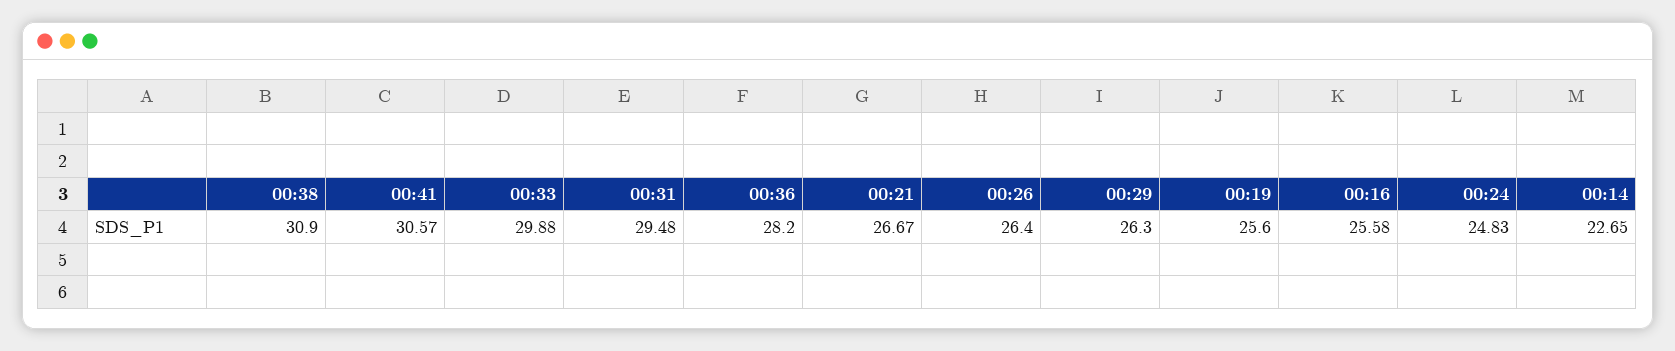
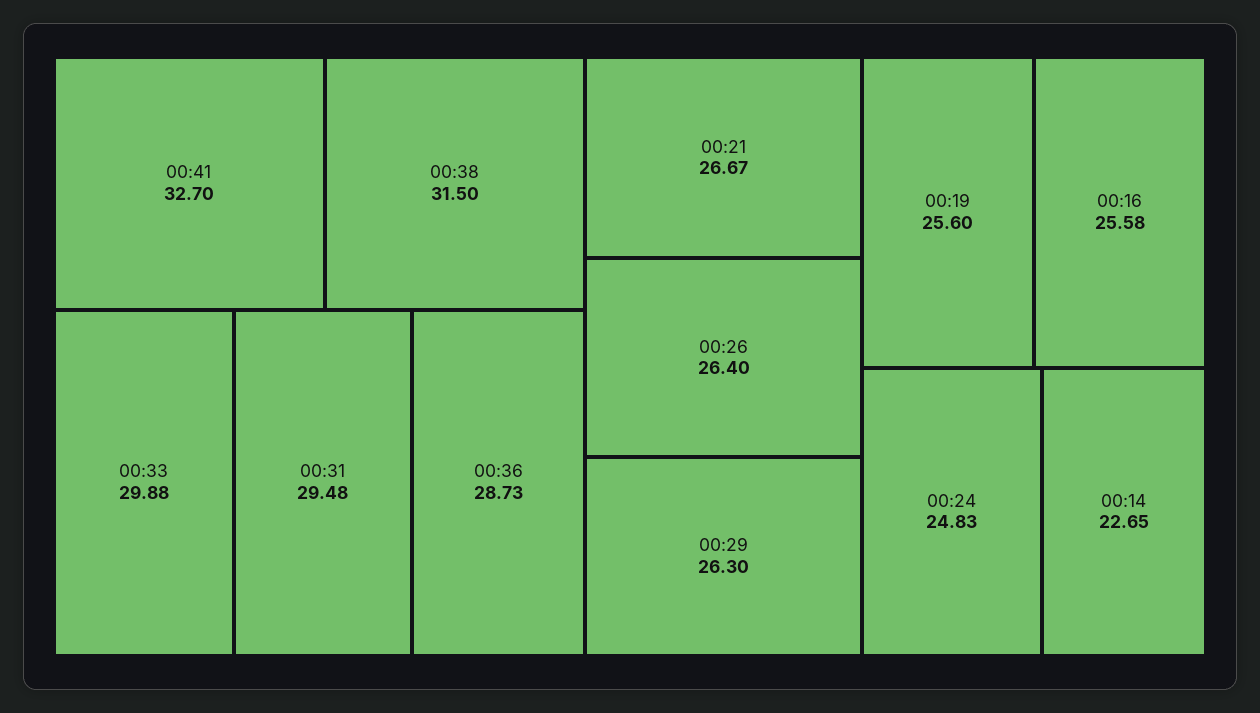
  {
-   "00:38": 30.9,
+   "00:38": 31.5,
-   "00:41": 30.57,
+   "00:41": 32.7,
    "00:33": 29.88,
    "00:31": 29.48,
-   "00:36": 28.2,
+   "00:36": 28.73,
    "00:21": 26.67,
    "00:26": 26.4,
    "00:29": 26.3,
    "00:19": 25.6,
    "00:16": 25.58,
    "00:24": 24.83,
    "00:14": 22.65
  }

